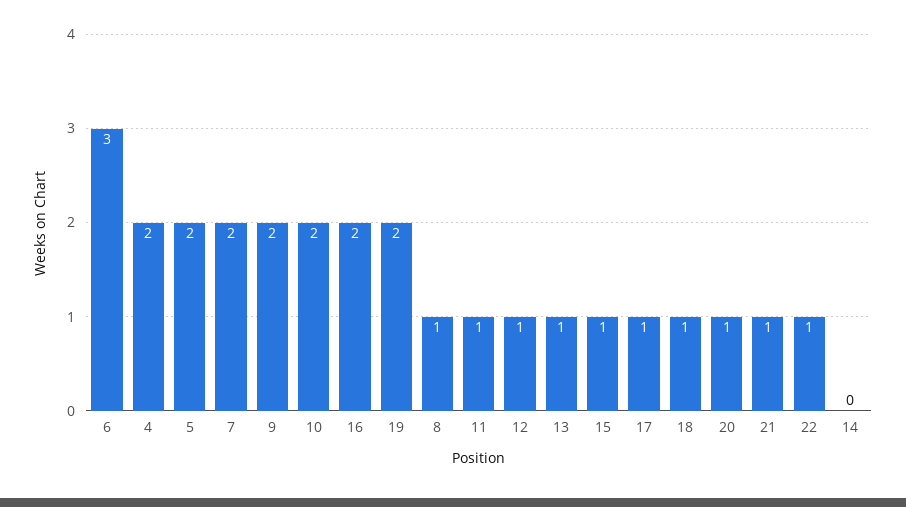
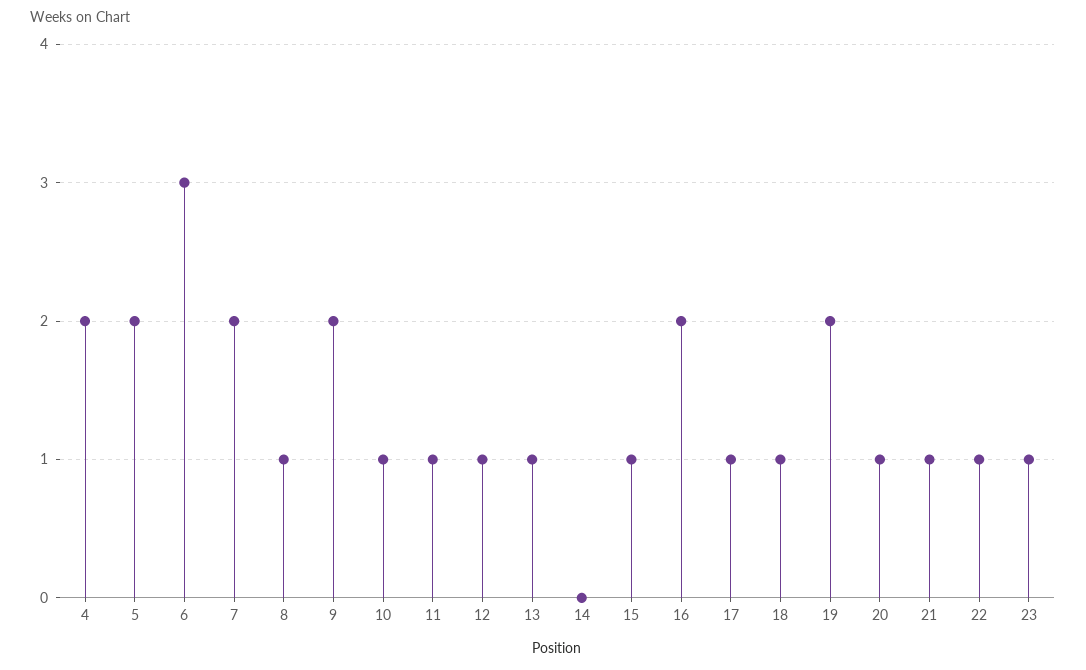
  {
    "6": 3,
    "4": 2,
    "5": 2,
    "7": 2,
    "9": 2,
-   "10": 2,
+   "10": 1,
    "16": 2,
    "19": 2,
    "8": 1,
    "11": 1,
    "12": 1,
    "13": 1,
    "15": 1,
    "17": 1,
    "18": 1,
    "20": 1,
    "21": 1,
    "22": 1,
-   "14": 0
+   "14": 0,
+   "23": 1
  }

